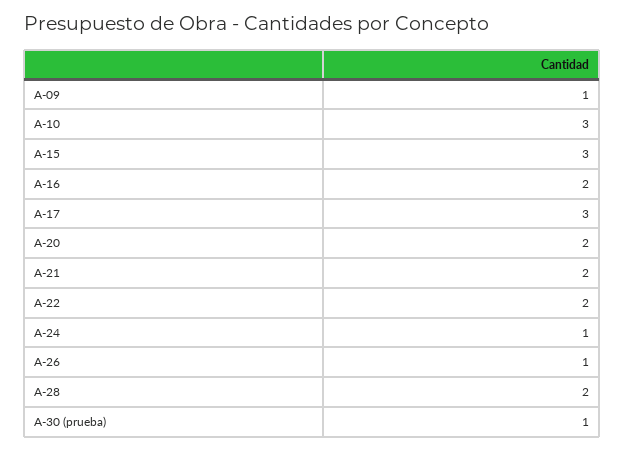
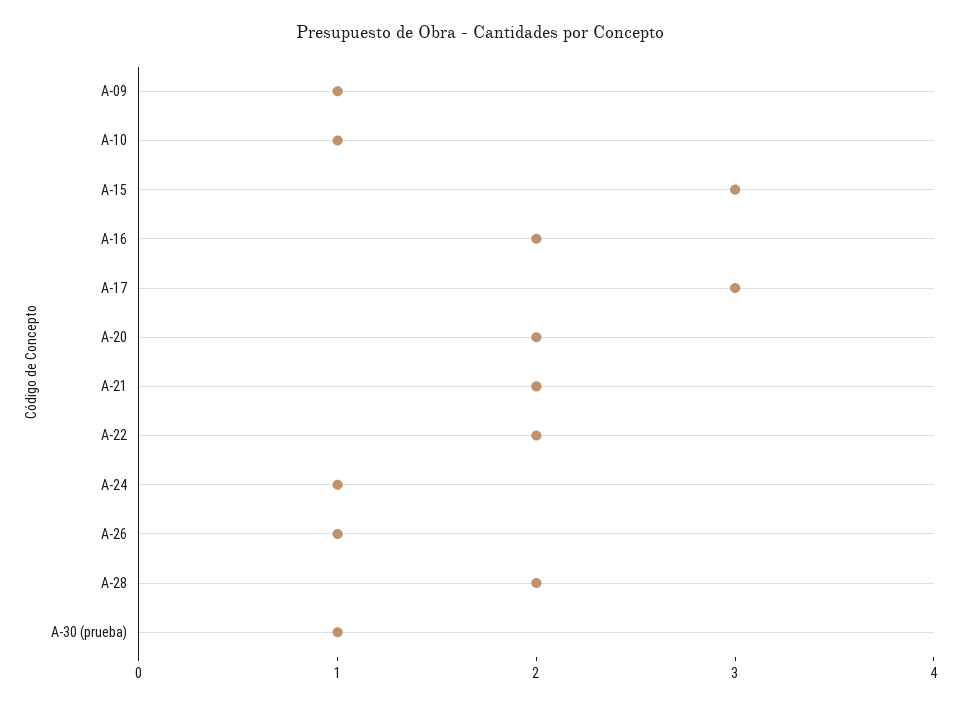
  {
    "A-09": 1,
-   "A-10": 3,
+   "A-10": 1,
    "A-15": 3,
    "A-16": 2,
    "A-17": 3,
    "A-20": 2,
    "A-21": 2,
    "A-22": 2,
    "A-24": 1,
    "A-26": 1,
    "A-28": 2,
    "A-30 (prueba)": 1
  }

